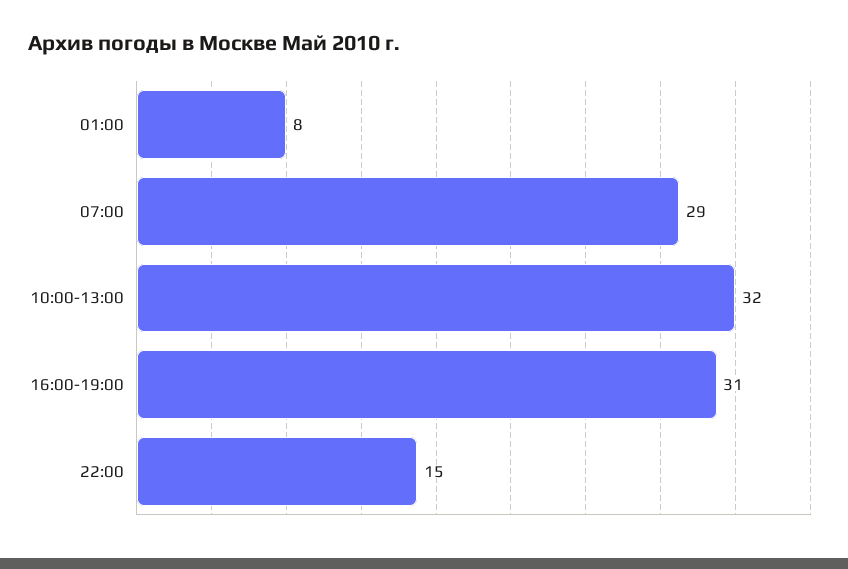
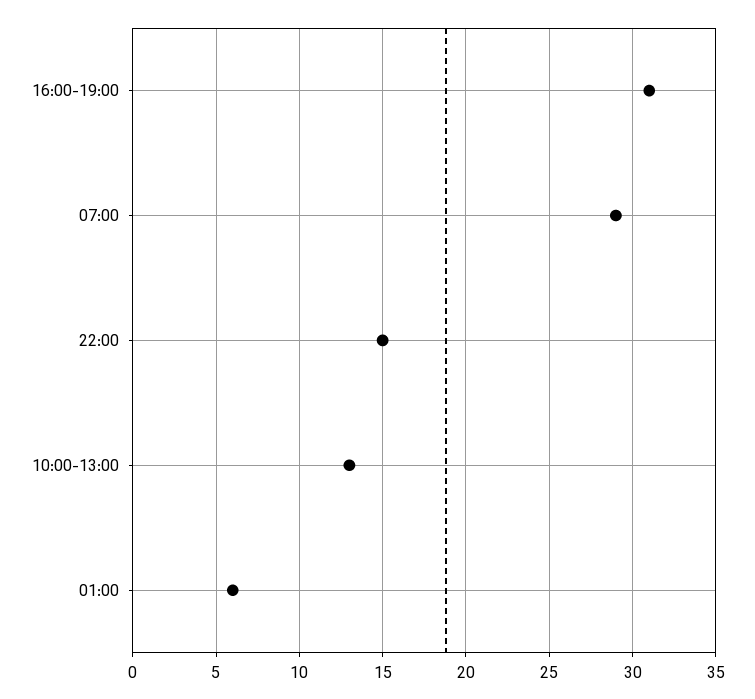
  {
-   "01:00": 8,
+   "01:00": 6,
    "07:00": 29,
-   "10:00-13:00": 32,
+   "10:00-13:00": 13,
    "16:00-19:00": 31,
    "22:00": 15
  }

